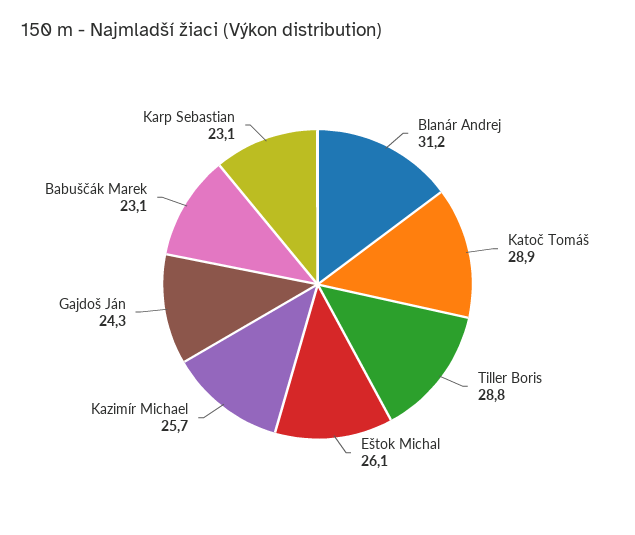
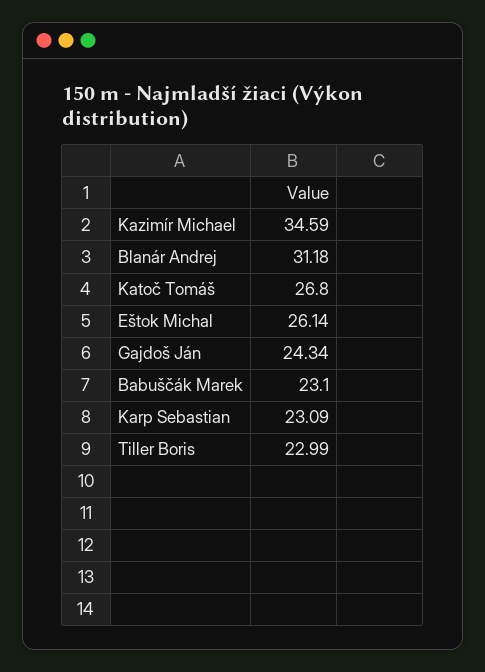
  {
    "Blanár Andrej": 31.18,
-   "Katoč Tomáš": 28.9,
+   "Katoč Tomáš": 26.8,
-   "Tiller Boris": 28.8,
+   "Tiller Boris": 22.99,
    "Eštok Michal": 26.14,
-   "Kazimír Michael": 25.7,
+   "Kazimír Michael": 34.59,
    "Gajdoš Ján": 24.34,
    "Babuščák Marek": 23.1,
    "Karp Sebastian": 23.09
  }

